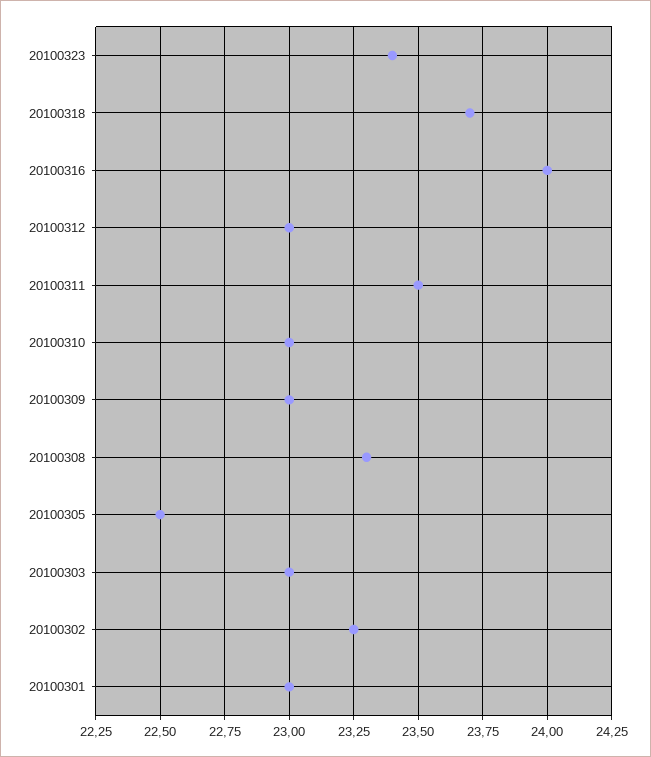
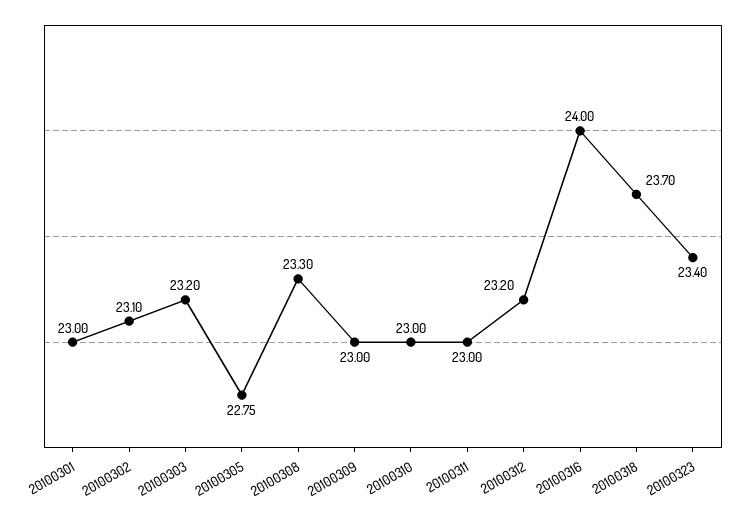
  {
    "20100323": 23.4,
    "20100318": 23.7,
    "20100316": 24,
-   "20100312": 23,
+   "20100312": 23.2,
-   "20100311": 23.5,
+   "20100311": 23,
    "20100310": 23,
    "20100309": 23,
    "20100308": 23.3,
-   "20100305": 22.5,
+   "20100305": 22.75,
-   "20100303": 23,
+   "20100303": 23.2,
-   "20100302": 23.25,
+   "20100302": 23.1,
    "20100301": 23
  }

